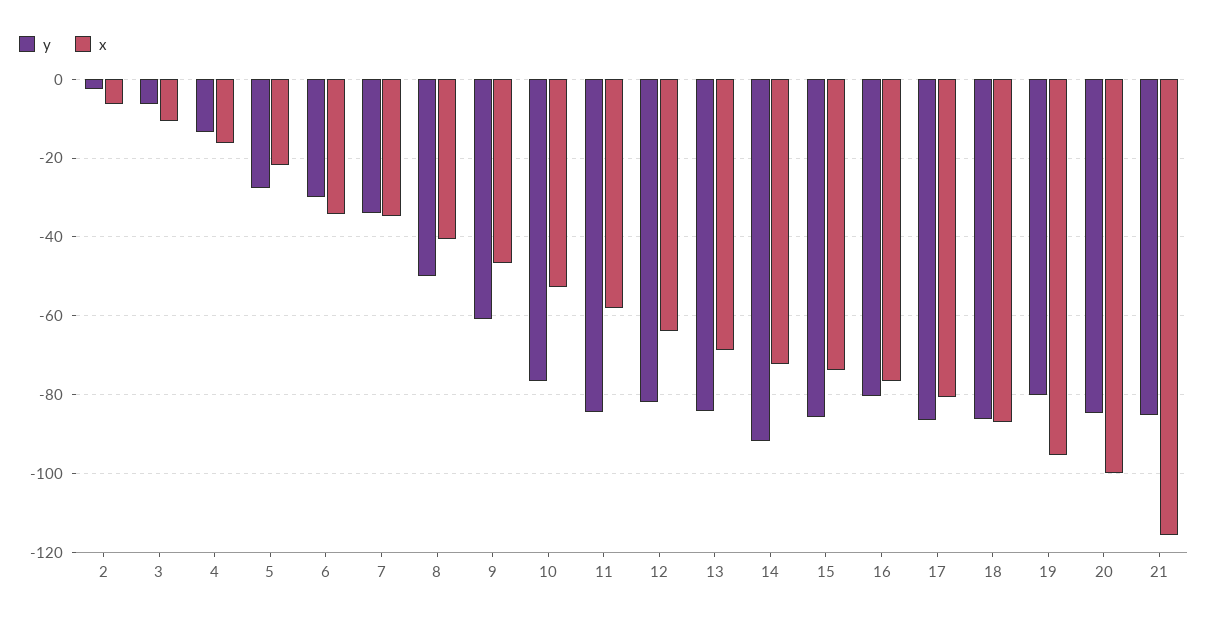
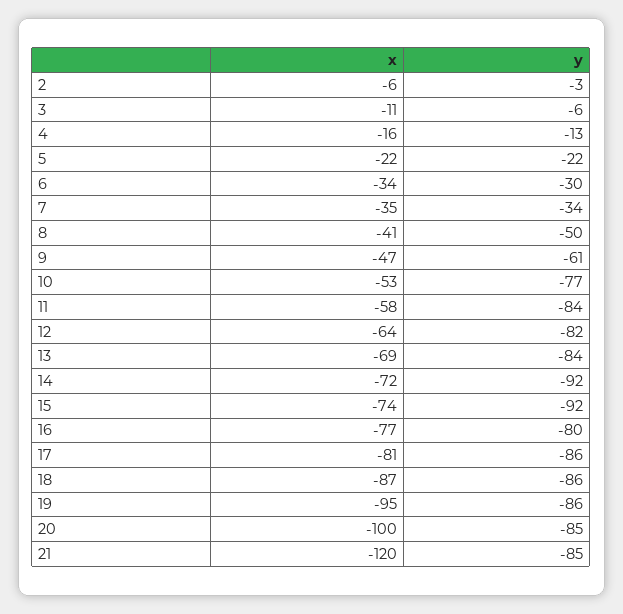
  {
    "y": {
      "2": -3,
      "3": -6,
      "4": -13,
-     "5": -28,
+     "5": -22,
      "6": -30,
      "7": -34,
      "8": -50,
      "9": -61,
      "10": -77,
      "11": -84,
      "12": -82,
      "13": -84,
      "14": -92,
-     "15": -86,
+     "15": -92,
      "16": -80,
      "17": -86,
      "18": -86,
-     "19": -80,
+     "19": -86,
      "20": -85,
      "21": -85
    },
    "x": {
      "2": -6,
      "3": -11,
      "4": -16,
      "5": -22,
      "6": -34,
      "7": -35,
      "8": -41,
      "9": -47,
      "10": -53,
      "11": -58,
      "12": -64,
      "13": -69,
      "14": -72,
      "15": -74,
      "16": -77,
      "17": -81,
      "18": -87,
      "19": -95,
      "20": -100,
-     "21": -116
+     "21": -120
    }
  }

